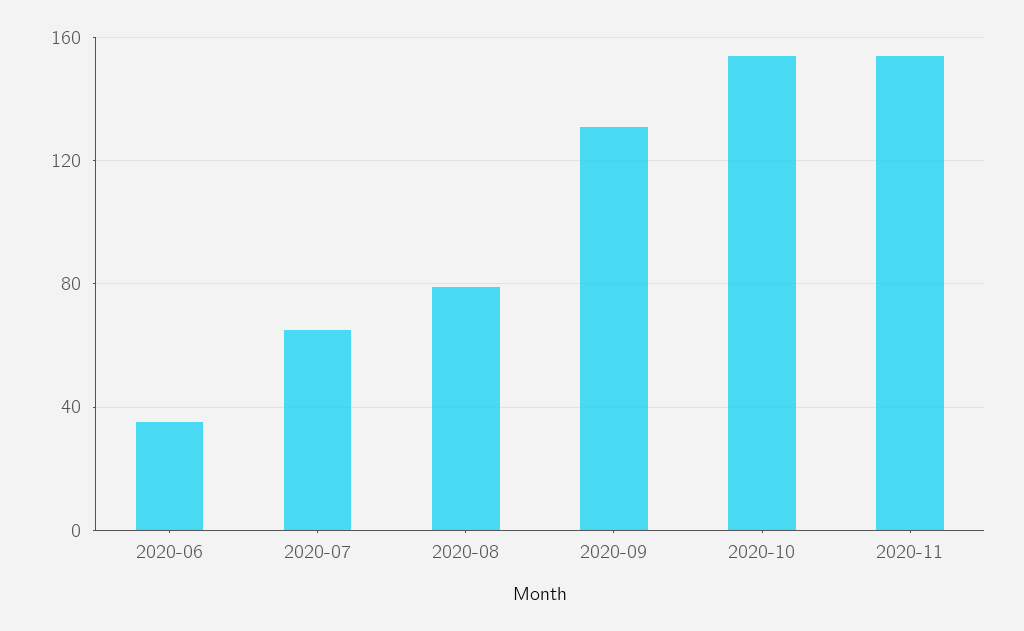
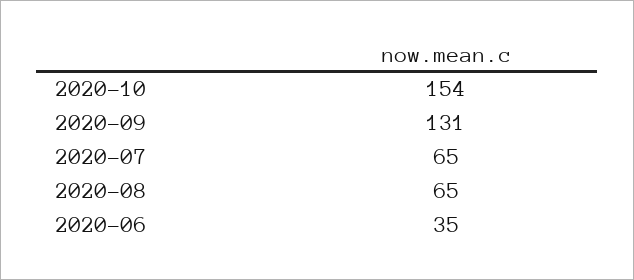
  {
    "2020-06": 35,
    "2020-07": 65,
-   "2020-08": 80,
+   "2020-08": 65,
    "2020-09": 131,
-   "2020-10": 154,
+   "2020-10": 154
-   "2020-11": 155
  }

